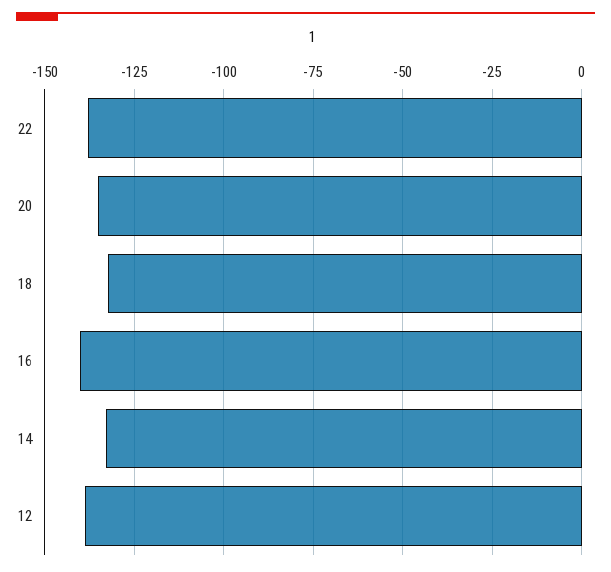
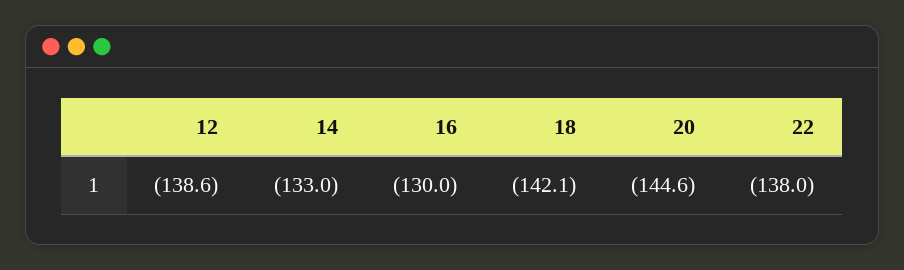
  {
    "22": -138,
-   "20": -135,
+   "20": -144.6,
-   "18": -132.5,
+   "18": -142.1,
-   "16": -140,
+   "16": -130,
    "14": -133,
    "12": -138.6
  }

